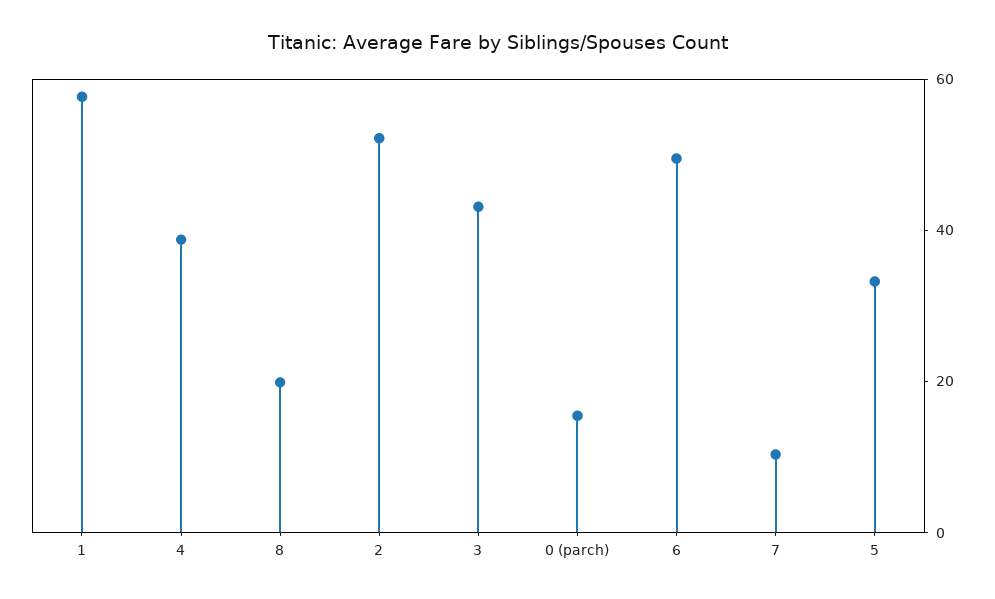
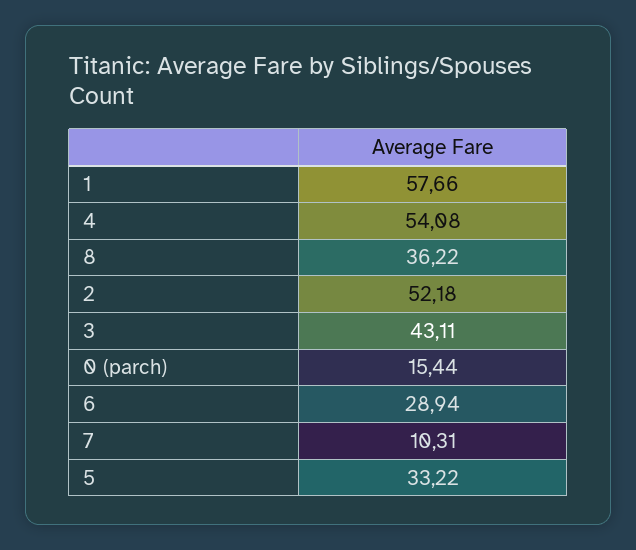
  {
    "1": 57.66,
-   "4": 40,
+   "4": 54.08,
-   "8": 20,
+   "8": 36.22,
    "2": 52.18,
    "3": 43.11,
    "0 (parch)": 15.44,
-   "6": 50,
+   "6": 28.94,
    "7": 10.31,
    "5": 33.22
  }

